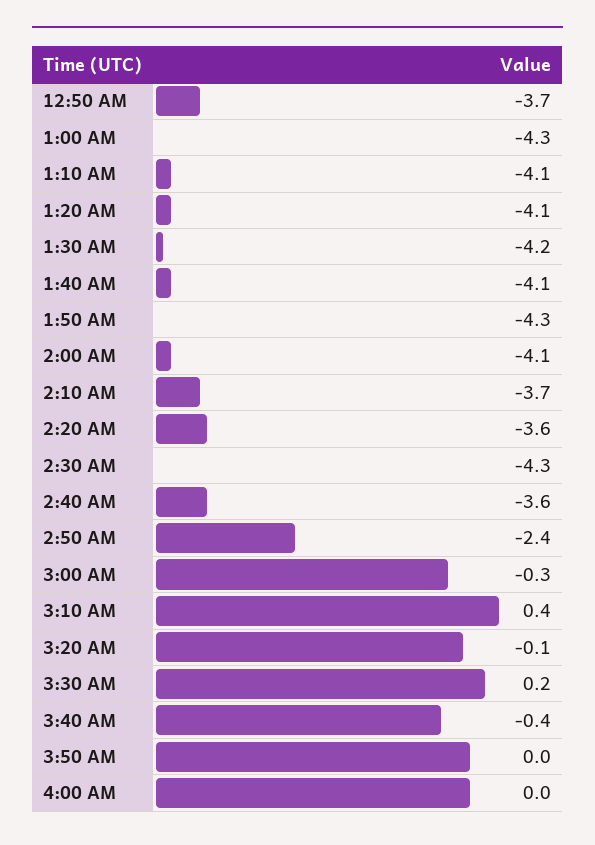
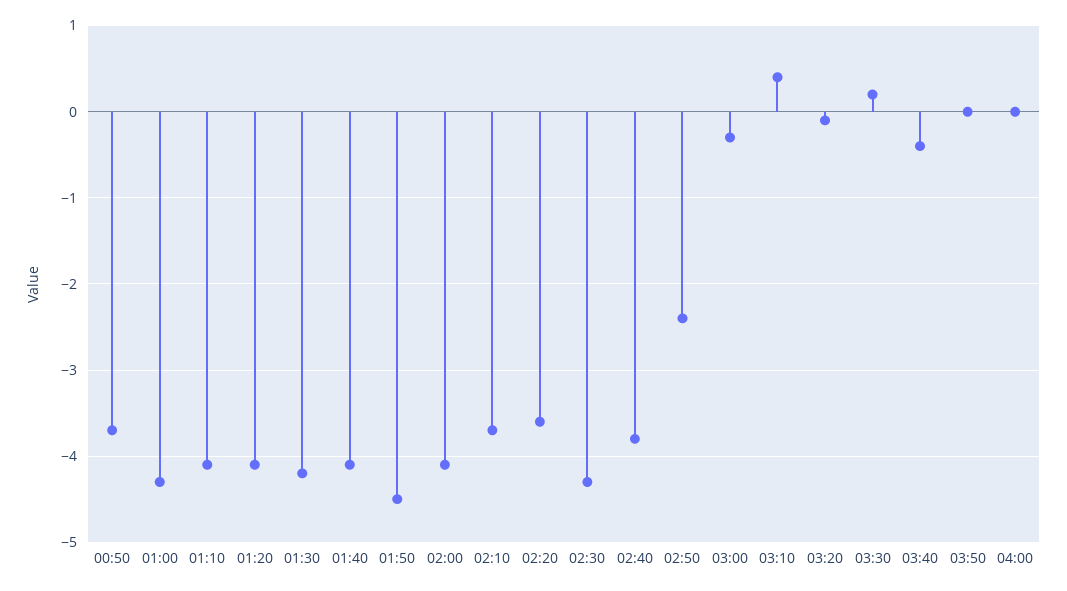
  {
    "12:50 AM": -3.7,
    "1:00 AM": -4.3,
    "1:10 AM": -4.1,
    "1:20 AM": -4.1,
    "1:30 AM": -4.2,
    "1:40 AM": -4.1,
-   "1:50 AM": -4.3,
+   "1:50 AM": -4.5,
    "2:00 AM": -4.1,
    "2:10 AM": -3.7,
    "2:20 AM": -3.6,
    "2:30 AM": -4.3,
-   "2:40 AM": -3.6,
+   "2:40 AM": -3.8,
    "2:50 AM": -2.4,
    "3:00 AM": -0.3,
    "3:10 AM": 0.4,
    "3:20 AM": -0.1,
    "3:30 AM": 0.2,
    "3:40 AM": -0.4,
    "3:50 AM": 0,
    "4:00 AM": 0
  }

